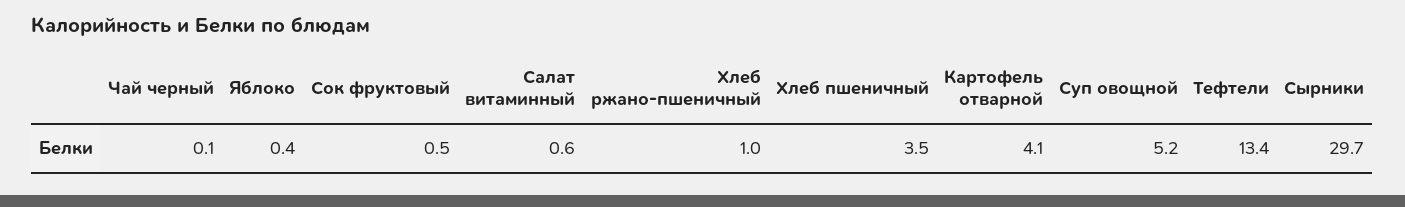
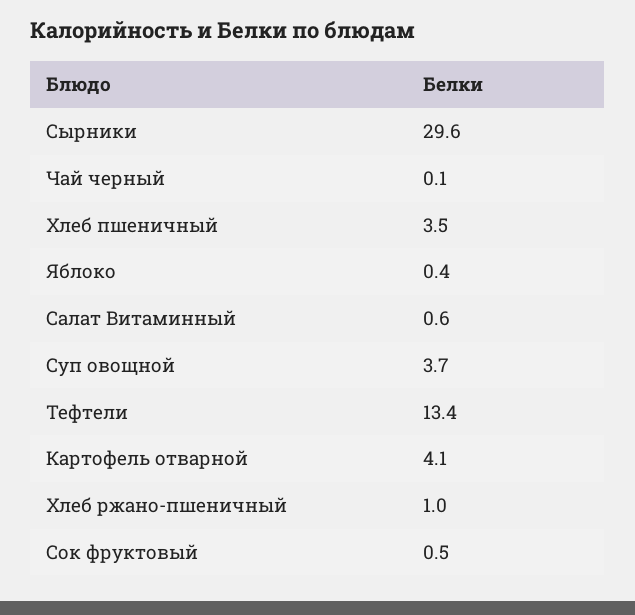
  {
    "Чай черный": 0.1,
    "Яблоко": 0.4,
    "Сок фруктовый": 0.5,
    "Салат витаминный": 0.6,
    "Хлеб ржано-пшеничный": 1,
    "Хлеб пшеничный": 3.5,
    "Картофель отварной": 4.1,
-   "Суп овощной": 5.2,
+   "Суп овощной": 3.7,
    "Тефтели": 13.4,
-   "Сырники": 29.7
+   "Сырники": 29.6
  }

